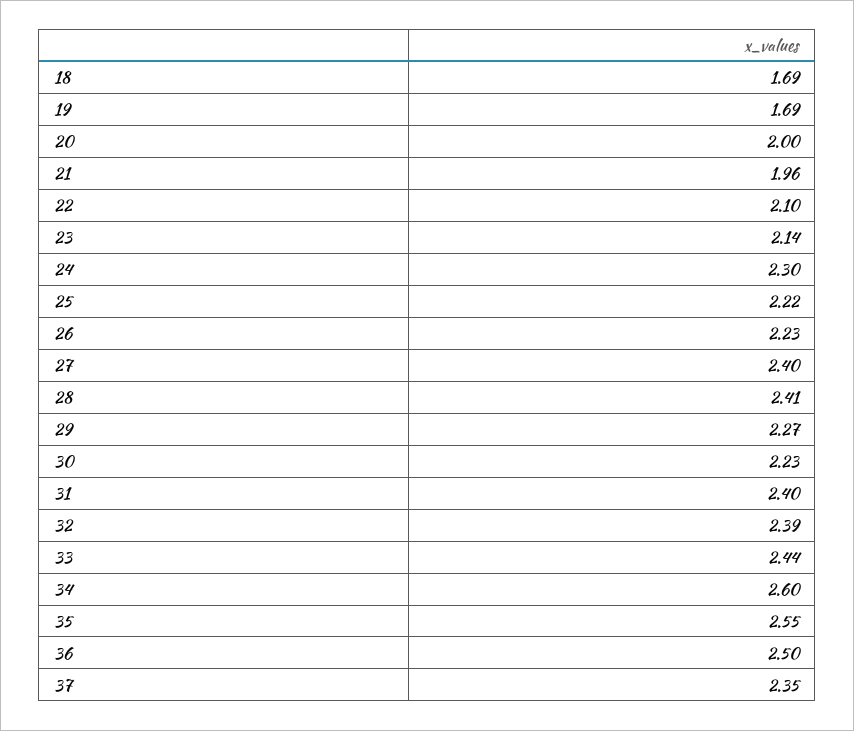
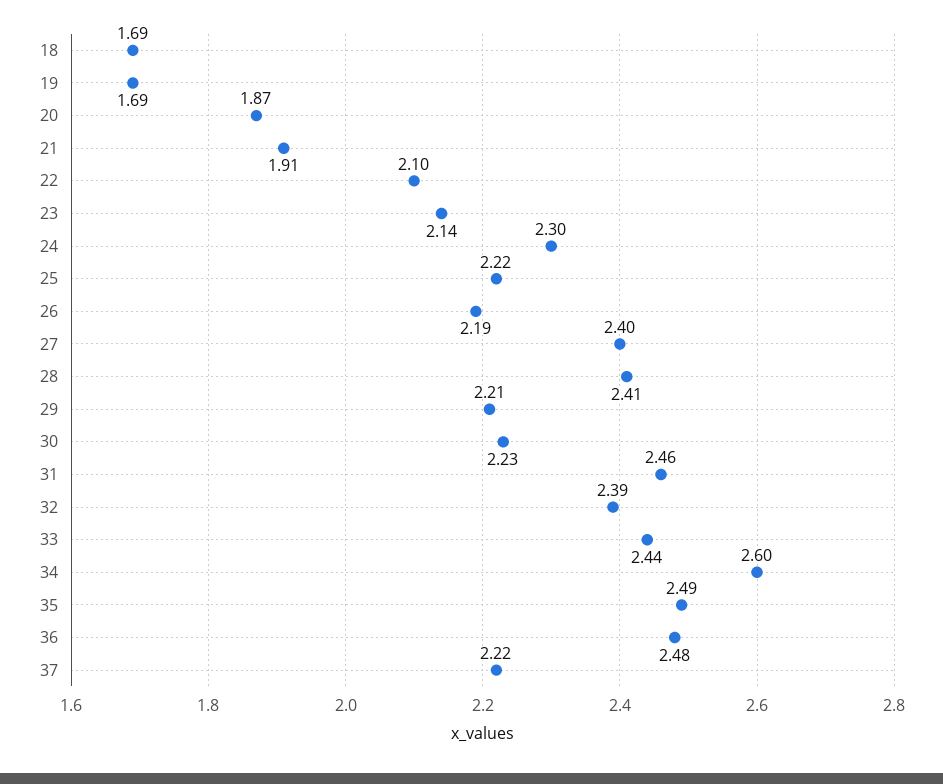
  {
    "18": 1.69,
    "19": 1.69,
-   "20": 2,
+   "20": 1.87,
-   "21": 1.96,
+   "21": 1.91,
    "22": 2.1,
    "23": 2.14,
    "24": 2.3,
    "25": 2.22,
-   "26": 2.23,
+   "26": 2.19,
    "27": 2.4,
    "28": 2.41,
-   "29": 2.27,
+   "29": 2.21,
    "30": 2.23,
-   "31": 2.4,
+   "31": 2.46,
    "32": 2.39,
    "33": 2.44,
    "34": 2.6,
-   "35": 2.55,
+   "35": 2.49,
-   "36": 2.5,
+   "36": 2.48,
-   "37": 2.35
+   "37": 2.22
  }

